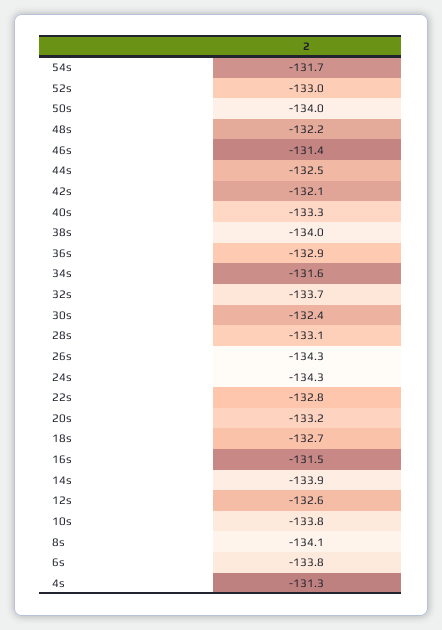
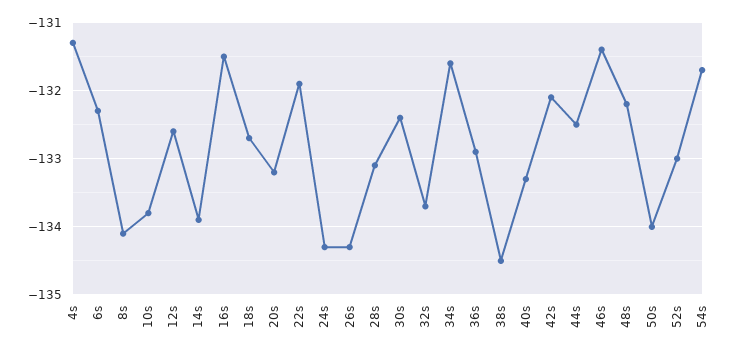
  {
    "54s": -131.7,
    "52s": -133,
    "50s": -134,
    "48s": -132.2,
    "46s": -131.4,
    "44s": -132.5,
    "42s": -132.1,
    "40s": -133.3,
-   "38s": -134,
+   "38s": -134.5,
    "36s": -132.9,
    "34s": -131.6,
    "32s": -133.7,
    "30s": -132.4,
    "28s": -133.1,
    "26s": -134.3,
    "24s": -134.3,
-   "22s": -132.8,
+   "22s": -131.9,
    "20s": -133.2,
    "18s": -132.7,
    "16s": -131.5,
    "14s": -133.9,
    "12s": -132.6,
    "10s": -133.8,
    "8s": -134.1,
-   "6s": -133.8,
+   "6s": -132.3,
    "4s": -131.3
  }

